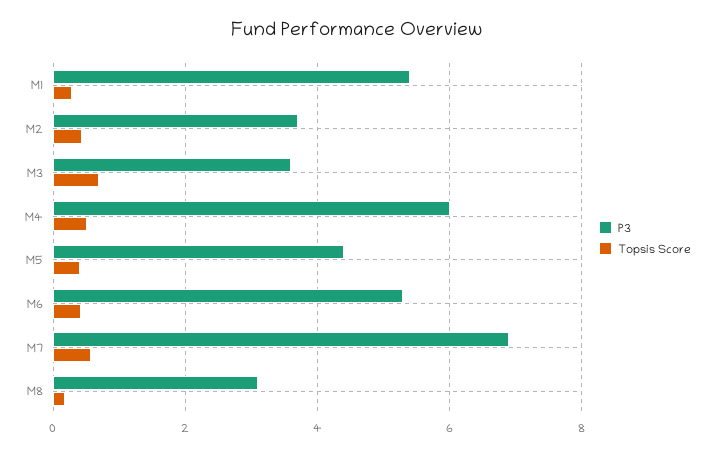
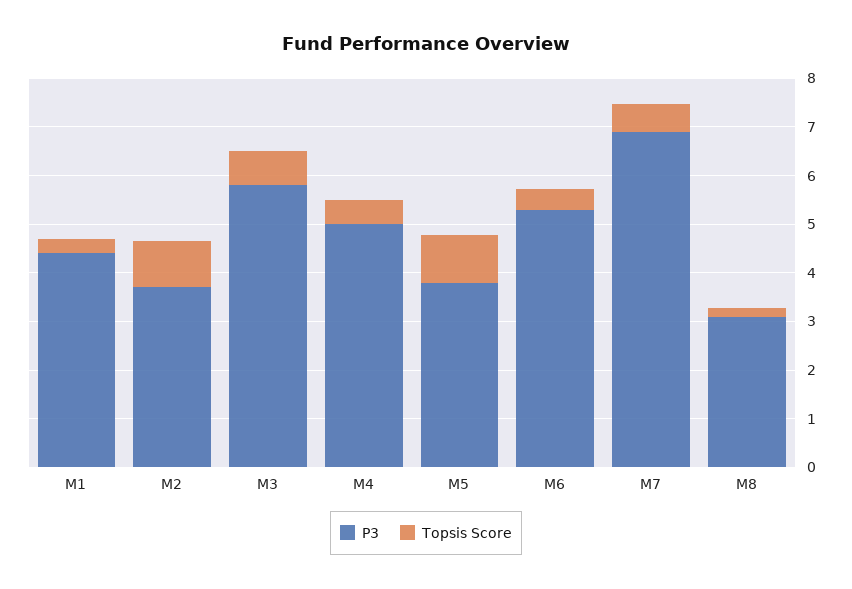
  {
    "P3": {
-     "M1": 5.4,
+     "M1": 4.4,
      "M2": 3.8,
-     "M3": 3.6,
+     "M3": 5.8,
-     "M4": 6,
+     "M4": 5,
-     "M5": 4.4,
+     "M5": 3.8,
      "M6": 5.4,
      "M7": 7,
      "M8": 3.2
    },
    "Topsis Score": {
      "M1": 0.2,
-     "M2": 0.4,
+     "M2": 1,
      "M3": 0.6,
      "M4": 0.6,
-     "M5": 0.4,
+     "M5": 1,
      "M6": 0.4,
      "M7": 0.6,
      "M8": 0.2
    }
  }

